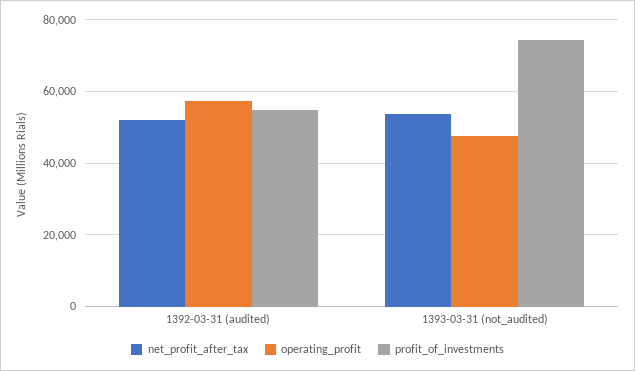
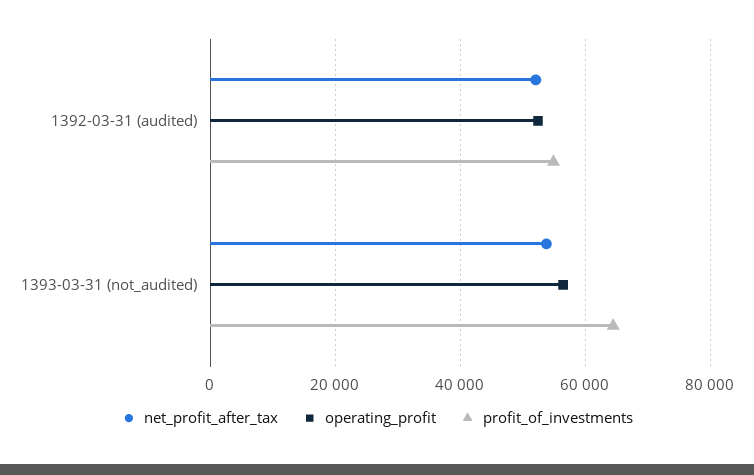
  {
    "net_profit_after_tax": {
      "1392-03-31 (audited)": 52000,
      "1393-03-31 (not_audited)": 54000
    },
    "operating_profit": {
-     "1392-03-31 (audited)": 58000,
+     "1392-03-31 (audited)": 52000,
-     "1393-03-31 (not_audited)": 48000
+     "1393-03-31 (not_audited)": 56000
    },
    "profit_of_investments": {
      "1392-03-31 (audited)": 54000,
-     "1393-03-31 (not_audited)": 74000
+     "1393-03-31 (not_audited)": 64000
    }
  }

